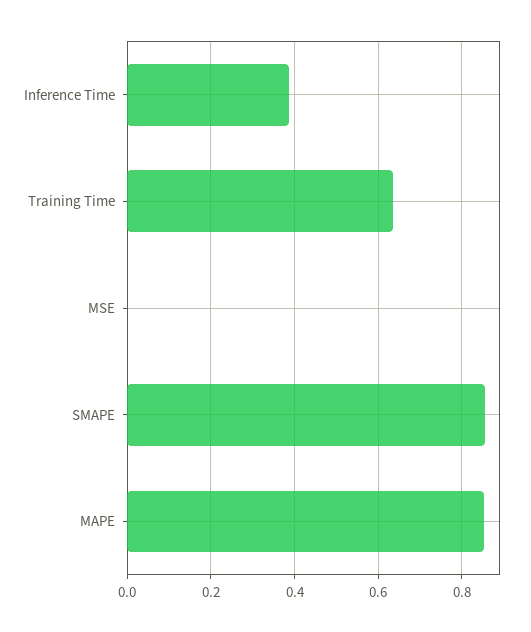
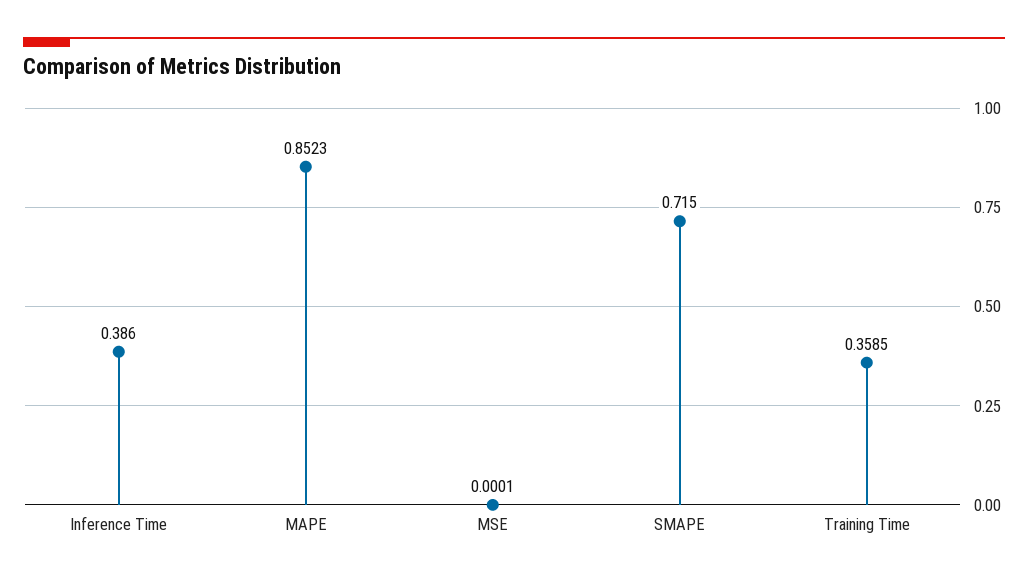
  {
    "Inference Time": 0.386,
-   "Training Time": 0.64,
+   "Training Time": 0.3585,
    "MSE": 0.0001,
-   "SMAPE": 0.86,
+   "SMAPE": 0.715,
    "MAPE": 0.8523
  }

